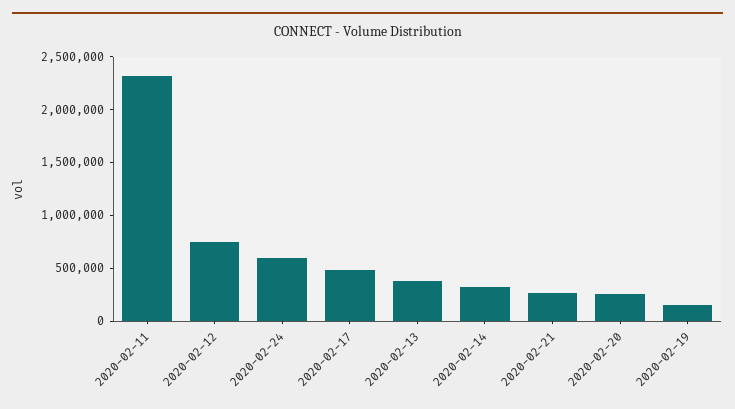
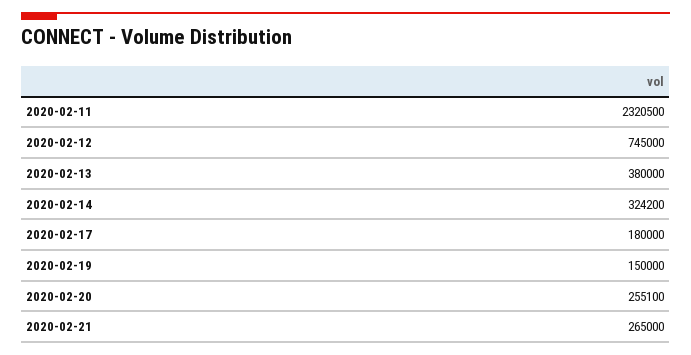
  {
    "2020-02-11": 2320500,
    "2020-02-12": 745000,
-   "2020-02-24": 600000,
-   "2020-02-17": 500000,
+   "2020-02-17": 180000,
    "2020-02-13": 380000,
    "2020-02-14": 324200,
    "2020-02-21": 265000,
    "2020-02-20": 255100,
    "2020-02-19": 150000
  }

